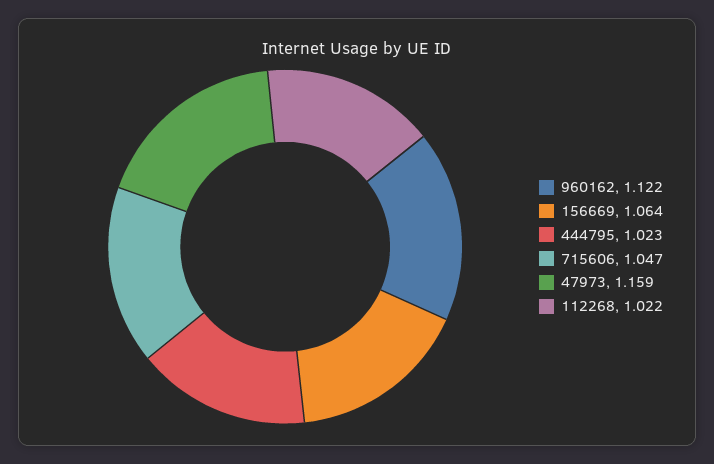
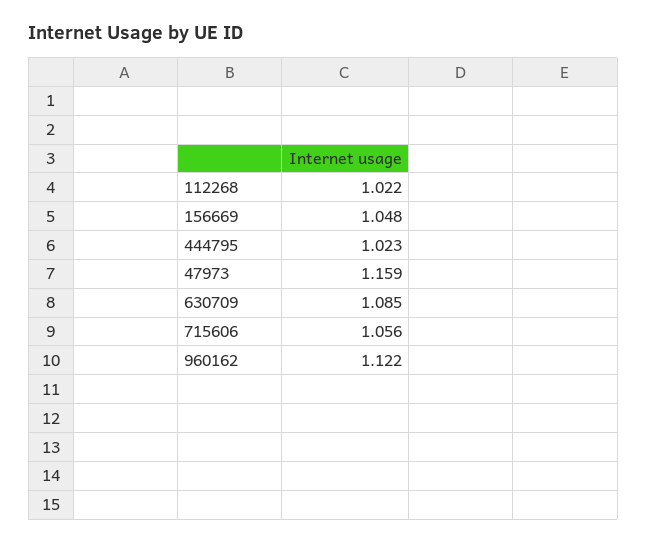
  {
    "960162": 1.122,
-   "156669": 1.064,
+   "156669": 1.048,
    "444795": 1.023,
-   "715606": 1.047,
+   "715606": 1.056,
    "47973": 1.159,
-   "112268": 1.022
+   "112268": 1.022,
+   "630709": 1.085
  }

